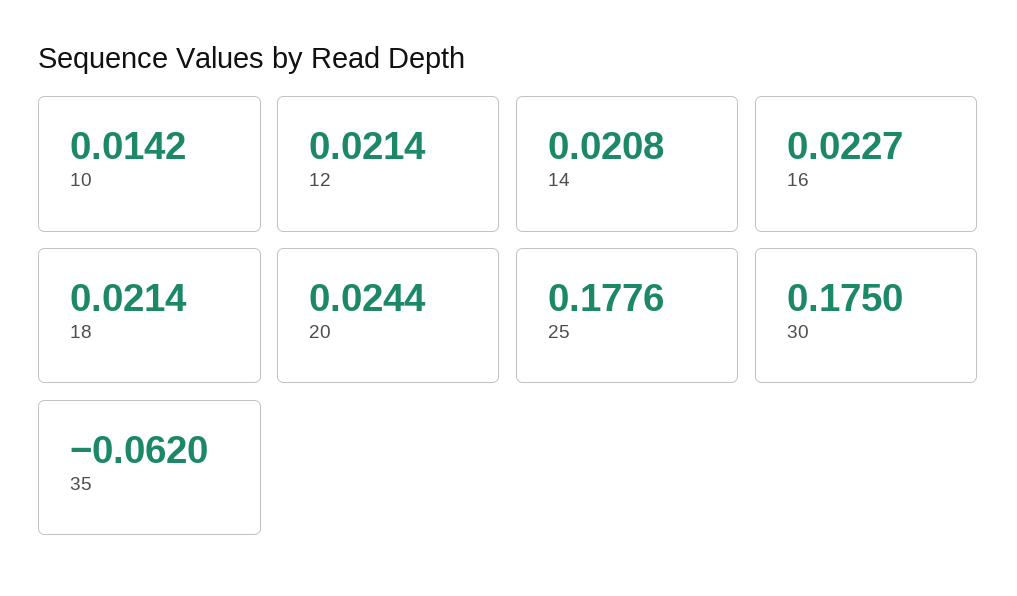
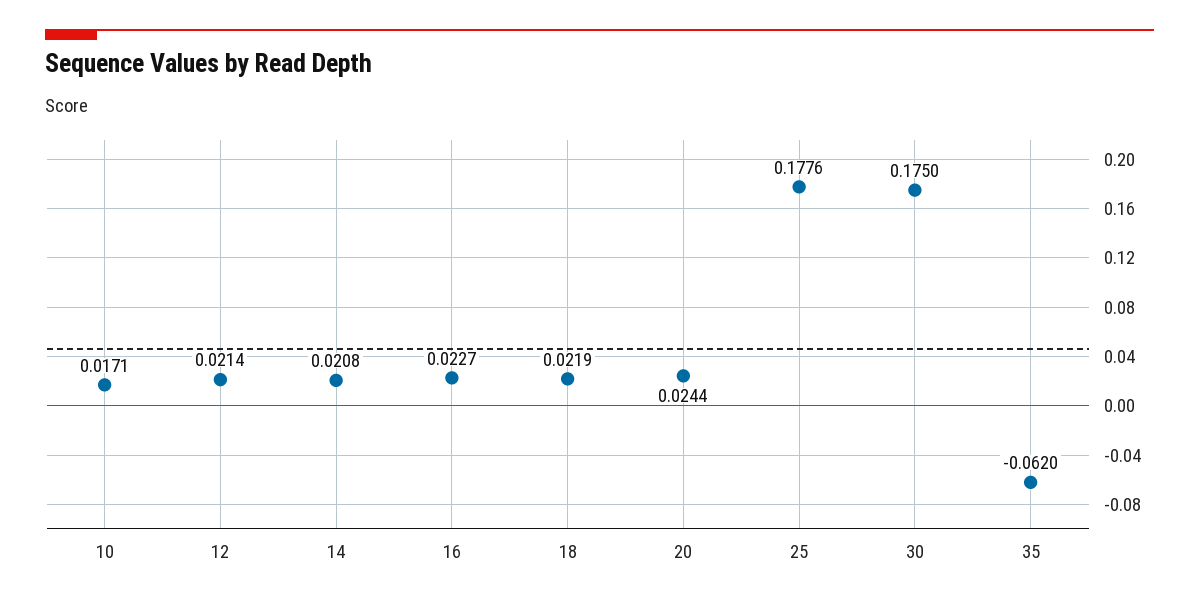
  {
-   "10": 0.0142,
+   "10": 0.0171,
    "12": 0.0214,
    "14": 0.0208,
    "16": 0.0227,
-   "18": 0.0214,
+   "18": 0.0219,
    "20": 0.0244,
    "25": 0.1776,
    "30": 0.175,
    "35": -0.062
  }

